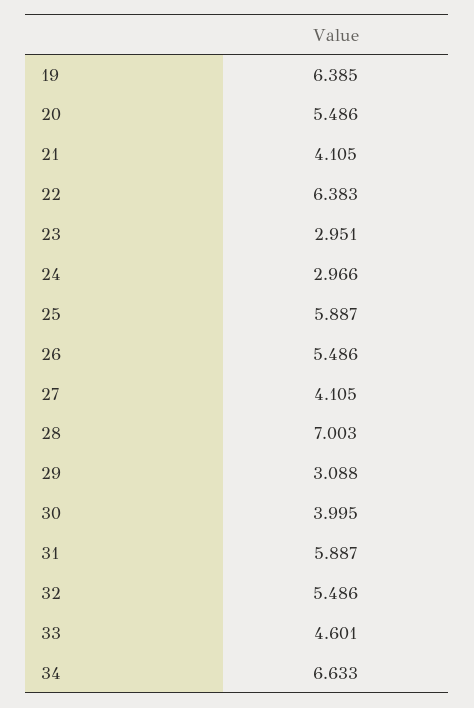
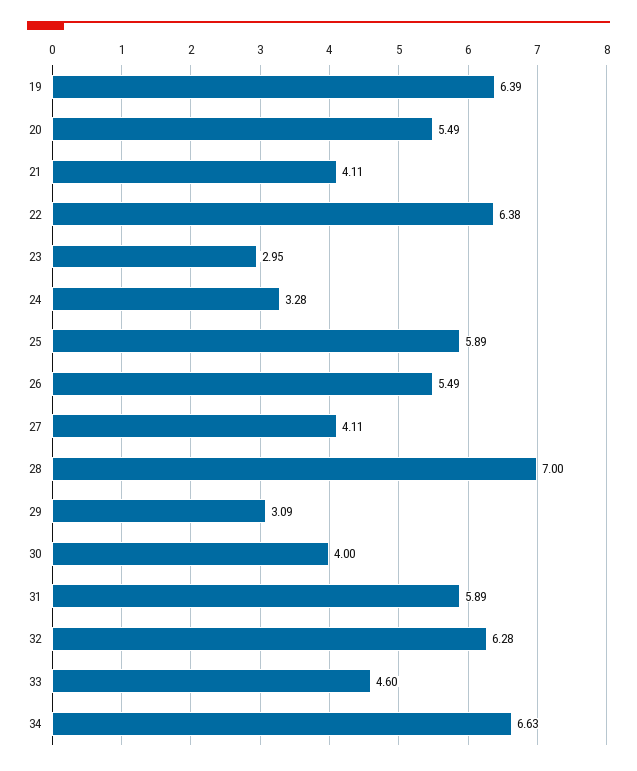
  {
    "19": 6.385,
    "20": 5.486,
    "21": 4.105,
    "22": 6.383,
    "23": 2.951,
-   "24": 2.966,
+   "24": 3.28,
    "25": 5.887,
    "26": 5.486,
    "27": 4.105,
    "28": 7.003,
    "29": 3.088,
    "30": 3.995,
    "31": 5.887,
-   "32": 5.486,
+   "32": 6.28,
    "33": 4.601,
    "34": 6.633
  }

